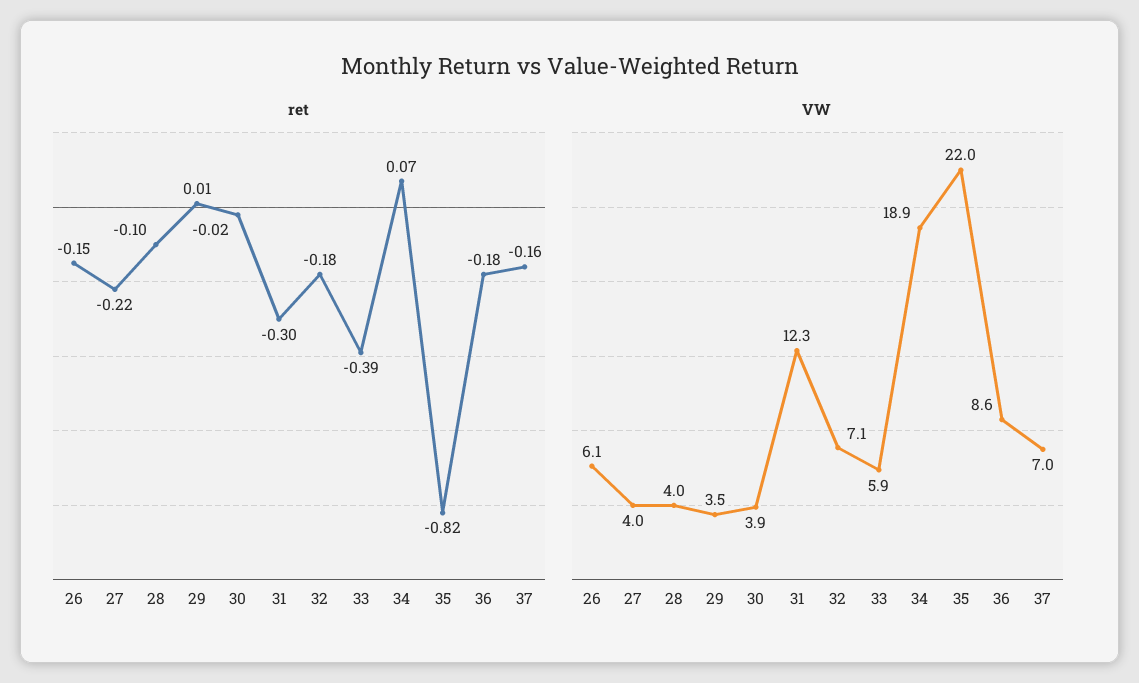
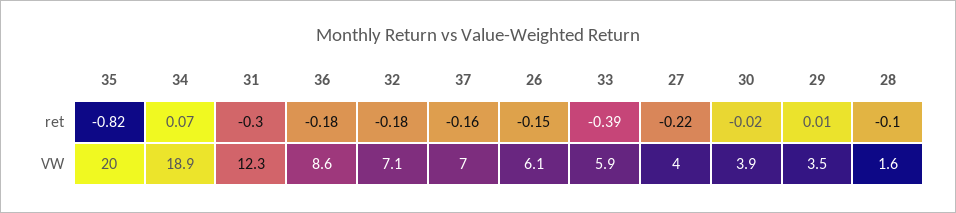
  {
    "ret": {
      "26": -0.15,
      "27": -0.22,
      "28": -0.1,
      "29": 0.01,
      "30": -0.02,
      "31": -0.3,
      "32": -0.18,
      "33": -0.39,
      "34": 0.07,
      "35": -0.82,
      "36": -0.18,
      "37": -0.16
    },
    "VW": {
      "26": 6.1,
      "27": 4,
-     "28": 4,
+     "28": 1.6,
      "29": 3.5,
      "30": 3.9,
      "31": 12.3,
      "32": 7.1,
      "33": 5.9,
      "34": 18.9,
-     "35": 22,
+     "35": 20,
      "36": 8.6,
      "37": 7
    }
  }

